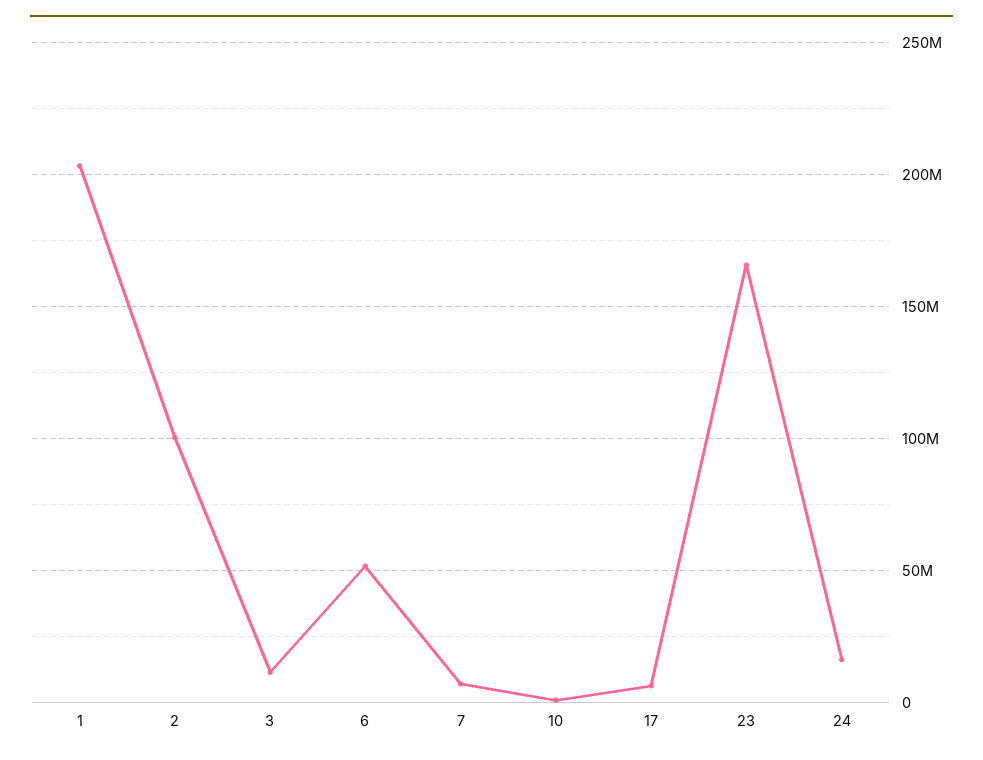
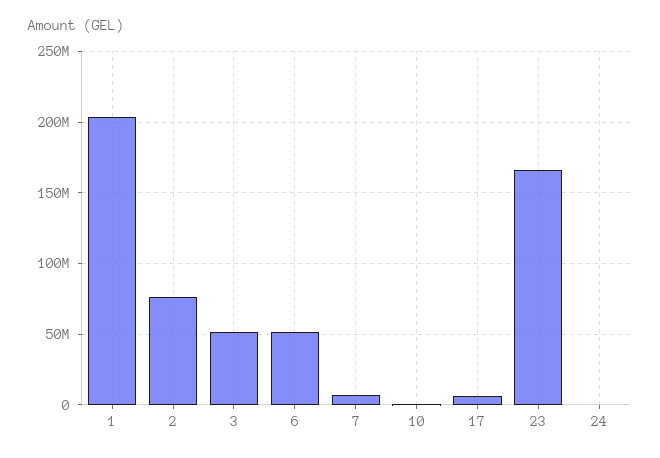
  {
    "1": 205000000,
-   "2": 100000000,
+   "2": 75000000,
-   "3": 10000000,
+   "3": 50000000,
    "6": 50000000,
    "7": 5000000,
    "10": 0,
    "17": 5000000,
    "23": 165000000,
-   "24": 15000000
+   "24": 0
  }

